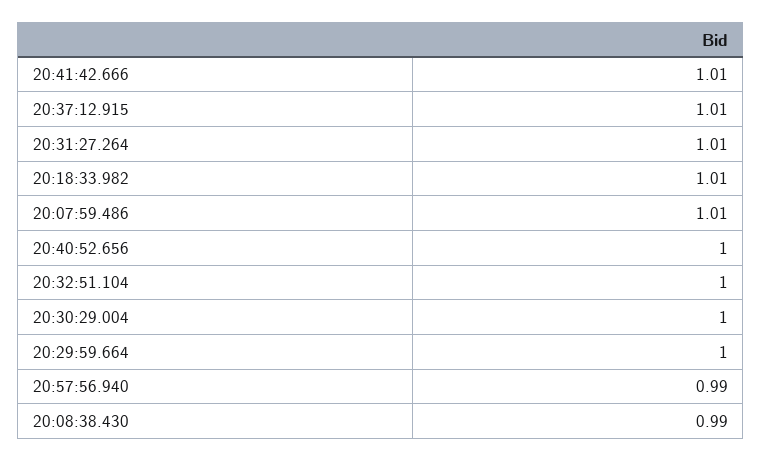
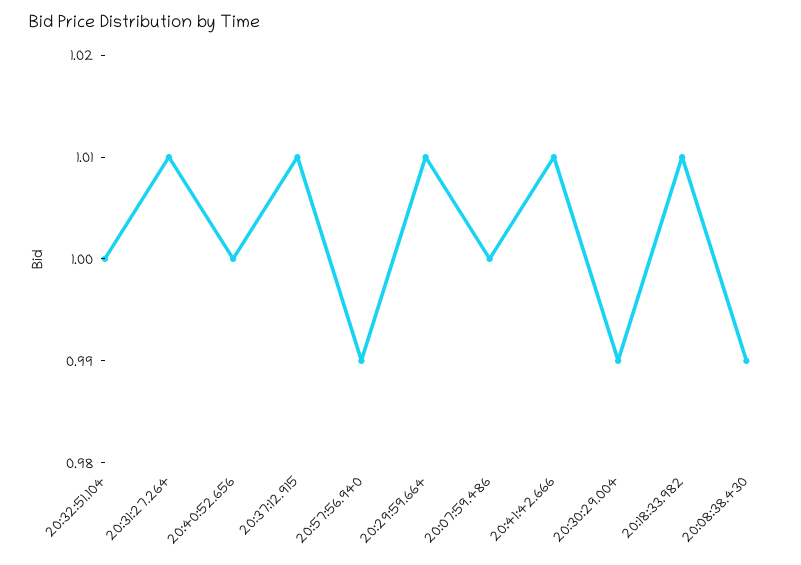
  {
    "20:41:42.666": 1.01,
    "20:37:12.915": 1.01,
    "20:31:27.264": 1.01,
    "20:18:33.982": 1.01,
-   "20:07:59.486": 1.01,
+   "20:07:59.486": 1,
    "20:40:52.656": 1,
    "20:32:51.104": 1,
-   "20:30:29.004": 1,
+   "20:30:29.004": 0.99,
-   "20:29:59.664": 1,
+   "20:29:59.664": 1.01,
    "20:57:56.940": 0.99,
    "20:08:38.430": 0.99
  }

